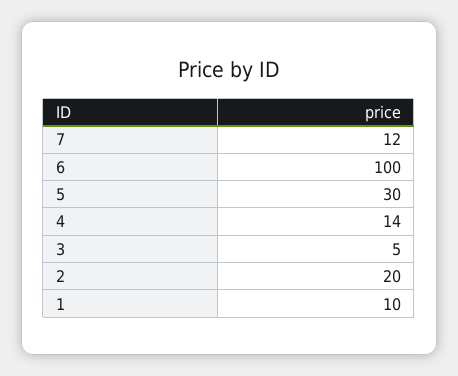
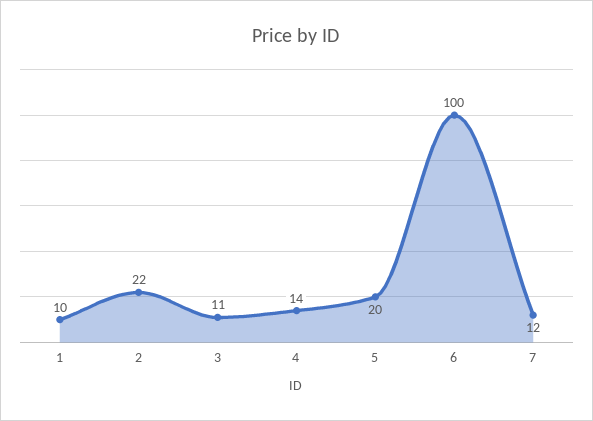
  {
    "7": 12,
    "6": 100,
-   "5": 30,
+   "5": 20,
    "4": 14,
-   "3": 5,
+   "3": 11,
-   "2": 20,
+   "2": 22,
    "1": 10
  }

